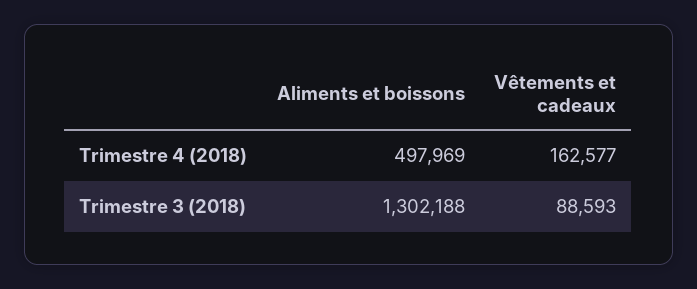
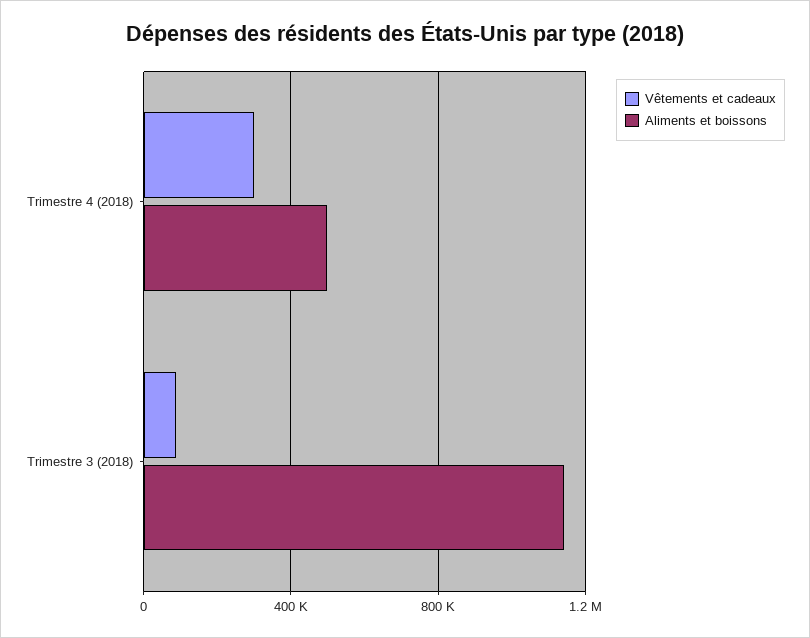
  {
    "Aliments et boissons": {
      "Trimestre 4 (2018)": 497969,
-     "Trimestre 3 (2018)": 1302188
+     "Trimestre 3 (2018)": 1150000
    },
    "Vêtements et cadeaux": {
-     "Trimestre 4 (2018)": 162577,
+     "Trimestre 4 (2018)": 300000,
      "Trimestre 3 (2018)": 88593
    }
  }

